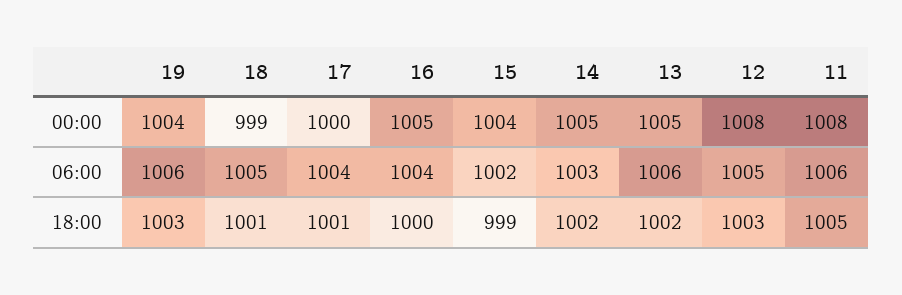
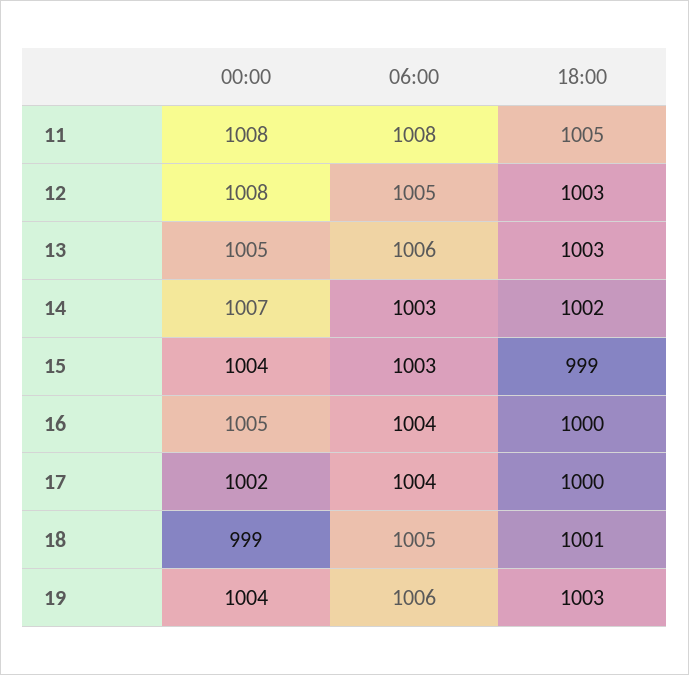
  {
    "19": {
      "00:00": 1004,
      "06:00": 1006,
      "18:00": 1003
    },
    "18": {
      "00:00": 999,
      "06:00": 1005,
      "18:00": 1001
    },
    "17": {
-     "00:00": 1000,
+     "00:00": 1002,
      "06:00": 1004,
-     "18:00": 1001
+     "18:00": 1000
    },
    "16": {
      "00:00": 1005,
      "06:00": 1004,
      "18:00": 1000
    },
    "15": {
      "00:00": 1004,
-     "06:00": 1002,
+     "06:00": 1003,
      "18:00": 999
    },
    "14": {
-     "00:00": 1005,
+     "00:00": 1007,
      "06:00": 1003,
      "18:00": 1002
    },
    "13": {
      "00:00": 1005,
      "06:00": 1006,
-     "18:00": 1002
+     "18:00": 1003
    },
    "12": {
      "00:00": 1008,
      "06:00": 1005,
      "18:00": 1003
    },
    "11": {
      "00:00": 1008,
-     "06:00": 1006,
+     "06:00": 1008,
      "18:00": 1005
    }
  }

